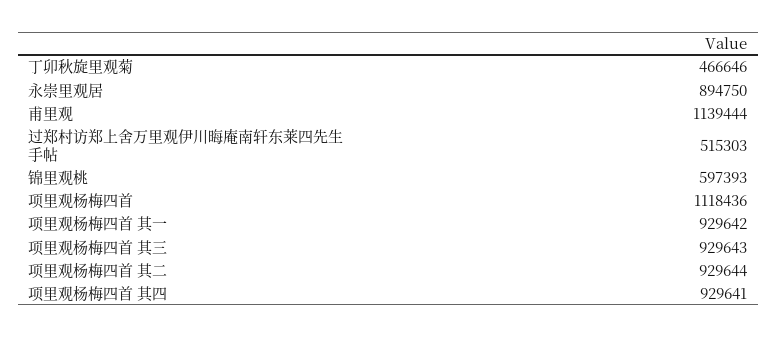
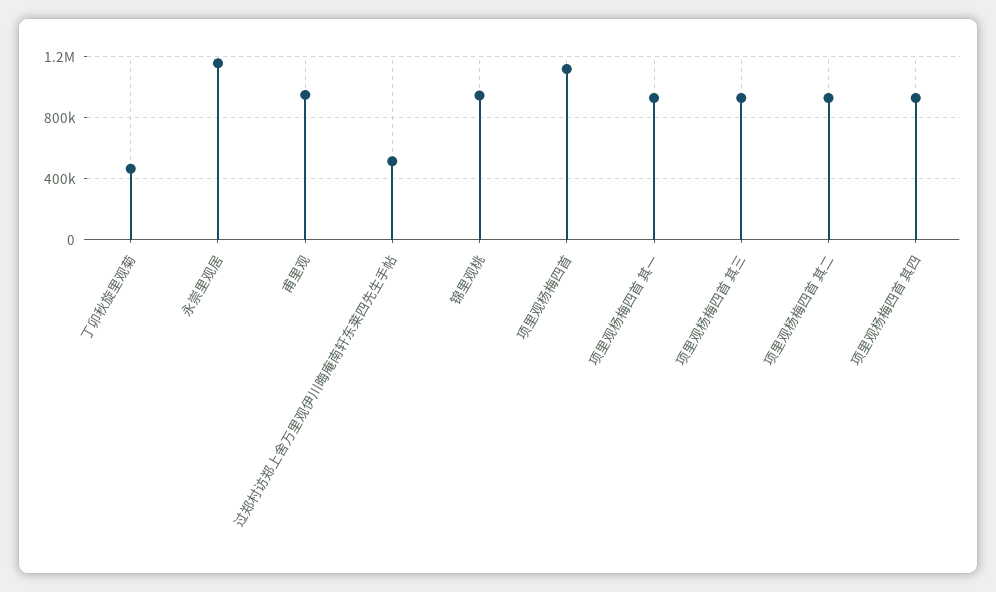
  {
    "丁卯秋旋里观菊": 466646,
-   "永崇里观居": 894750,
+   "永崇里观居": 1150000,
-   "甫里观": 1139444,
+   "甫里观": 950000,
    "过郑村访郑上舍万里观伊川晦庵南轩东莱四先生手帖": 515303,
-   "锦里观桃": 597393,
+   "锦里观桃": 950000,
    "项里观杨梅四首": 1118436,
    "项里观杨梅四首 其一": 929642,
    "项里观杨梅四首 其三": 929643,
    "项里观杨梅四首 其二": 929644,
    "项里观杨梅四首 其四": 929641
  }

